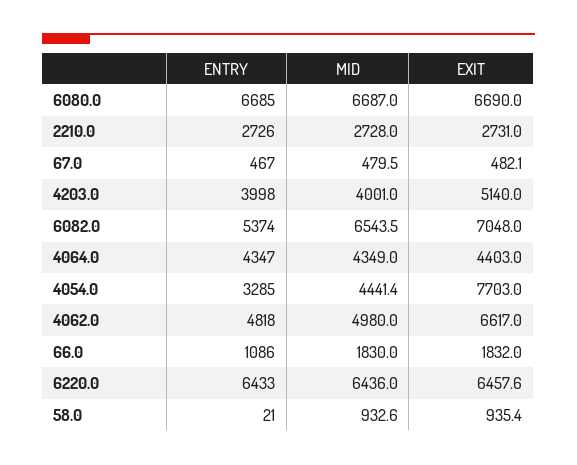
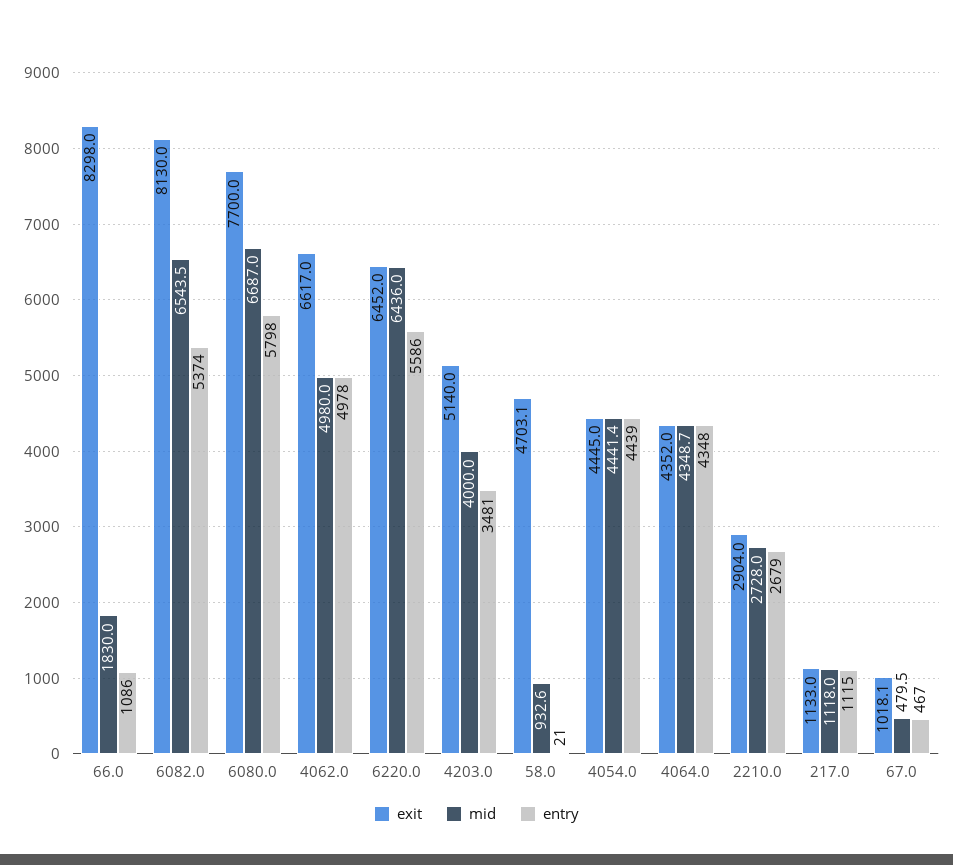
  {
    "ENTRY": {
-     "6080.0": 6685,
+     "6080.0": 5798,
-     "2210.0": 2726,
+     "2210.0": 2679,
      "67.0": 467,
-     "4203.0": 3998,
+     "4203.0": 3481,
      "6082.0": 5374,
-     "4064.0": 4347,
+     "4064.0": 4348,
-     "4054.0": 3285,
+     "4054.0": 4439,
-     "4062.0": 4818,
+     "4062.0": 4978,
      "66.0": 1086,
-     "6220.0": 6433,
+     "6220.0": 5586,
-     "58.0": 21
+     "58.0": 21,
+     "217.0": 1115
    },
    "MID": {
      "6080.0": 6687,
      "2210.0": 2728,
      "67.0": 479.5,
-     "4203.0": 4001,
+     "4203.0": 4000,
      "6082.0": 6543.5,
-     "4064.0": 4349,
+     "4064.0": 4348.7,
      "4054.0": 4441.4,
      "4062.0": 4980,
      "66.0": 1830,
      "6220.0": 6436,
-     "58.0": 932.6
+     "58.0": 932.6,
+     "217.0": 1118
    },
    "EXIT": {
-     "6080.0": 6690,
+     "6080.0": 7700,
-     "2210.0": 2731,
+     "2210.0": 2904,
-     "67.0": 482.1,
+     "67.0": 1018.1,
      "4203.0": 5140,
-     "6082.0": 7048,
+     "6082.0": 8130,
-     "4064.0": 4403,
+     "4064.0": 4352,
-     "4054.0": 7703,
+     "4054.0": 4445,
      "4062.0": 6617,
-     "66.0": 1832,
+     "66.0": 8298,
-     "6220.0": 6457.6,
+     "6220.0": 6452,
-     "58.0": 935.4
+     "58.0": 4703.1,
+     "217.0": 1133
    }
  }

